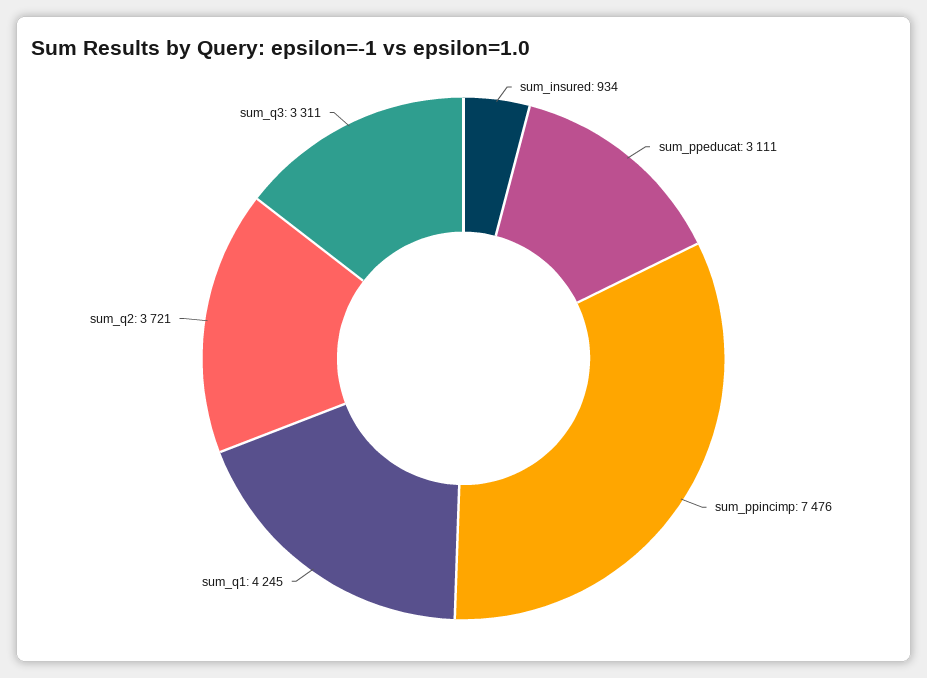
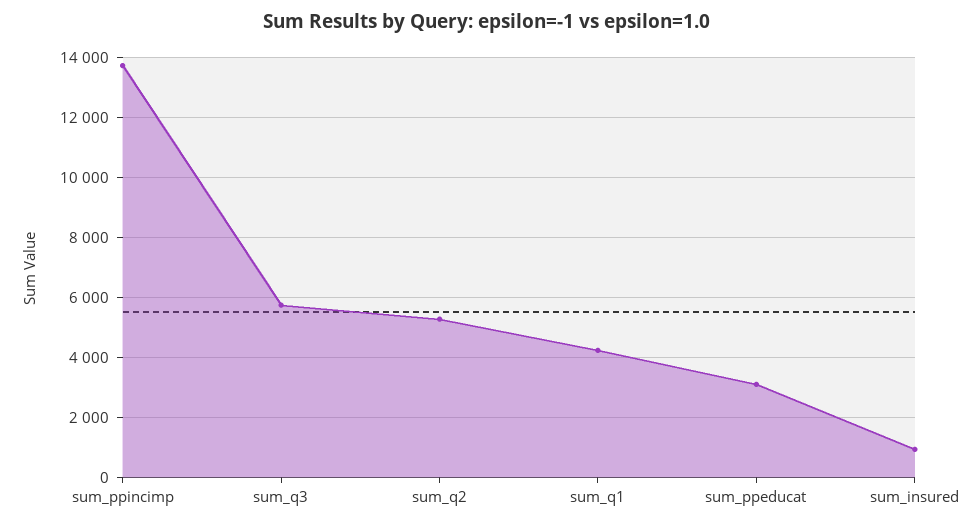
  {
    "sum_insured": 934,
    "sum_ppeducat": 3111,
-   "sum_ppincimp": 7476,
+   "sum_ppincimp": 13750,
    "sum_q1": 4245,
-   "sum_q2": 3721,
+   "sum_q2": 5250,
-   "sum_q3": 3311
+   "sum_q3": 5750
  }

